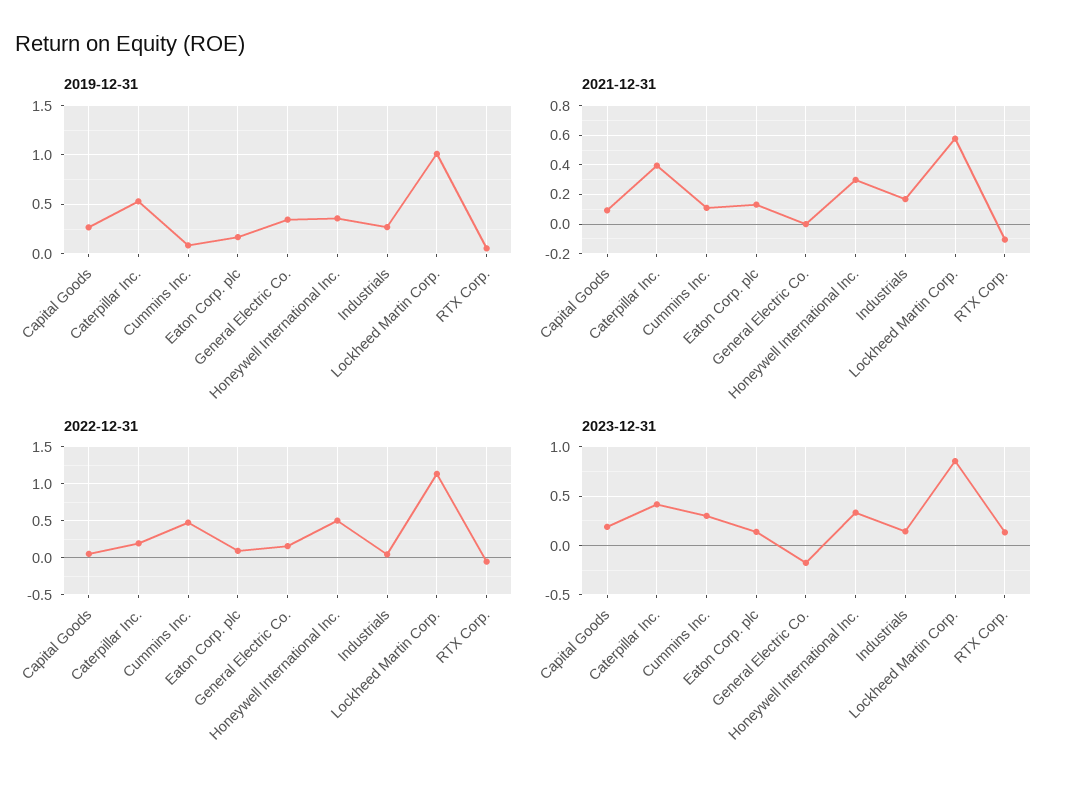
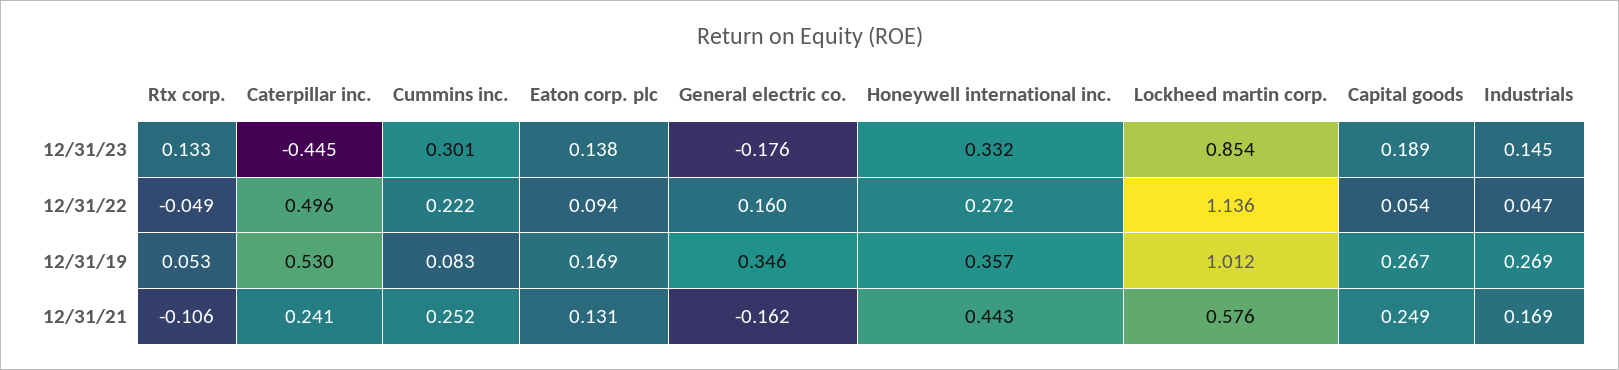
  {
    "2019-12-31": {
      "Capital Goods": 0.267,
      "Caterpillar Inc.": 0.53,
      "Cummins Inc.": 0.083,
      "Eaton Corp. plc": 0.169,
      "General Electric Co.": 0.346,
      "Honeywell International Inc.": 0.357,
      "Industrials": 0.269,
      "Lockheed Martin Corp.": 1.012,
      "RTX Corp.": 0.053
    },
    "2021-12-31": {
-     "Capital Goods": 0.1,
+     "Capital Goods": 0.249,
-     "Caterpillar Inc.": 0.4,
+     "Caterpillar Inc.": 0.241,
-     "Cummins Inc.": 0.1,
+     "Cummins Inc.": 0.252,
      "Eaton Corp. plc": 0.131,
-     "General Electric Co.": 0,
+     "General Electric Co.": -0.162,
-     "Honeywell International Inc.": 0.3,
+     "Honeywell International Inc.": 0.443,
      "Industrials": 0.169,
      "Lockheed Martin Corp.": 0.576,
      "RTX Corp.": -0.106
    },
    "2022-12-31": {
      "Capital Goods": 0.054,
-     "Caterpillar Inc.": 0.2,
+     "Caterpillar Inc.": 0.496,
-     "Cummins Inc.": 0.5,
+     "Cummins Inc.": 0.222,
      "Eaton Corp. plc": 0.094,
      "General Electric Co.": 0.16,
-     "Honeywell International Inc.": 0.5,
+     "Honeywell International Inc.": 0.272,
      "Industrials": 0.047,
      "Lockheed Martin Corp.": 1.136,
      "RTX Corp.": -0.049
    },
    "2023-12-31": {
      "Capital Goods": 0.189,
-     "Caterpillar Inc.": 0.4,
+     "Caterpillar Inc.": -0.445,
      "Cummins Inc.": 0.301,
      "Eaton Corp. plc": 0.138,
      "General Electric Co.": -0.176,
      "Honeywell International Inc.": 0.332,
      "Industrials": 0.145,
      "Lockheed Martin Corp.": 0.854,
      "RTX Corp.": 0.133
    }
  }

